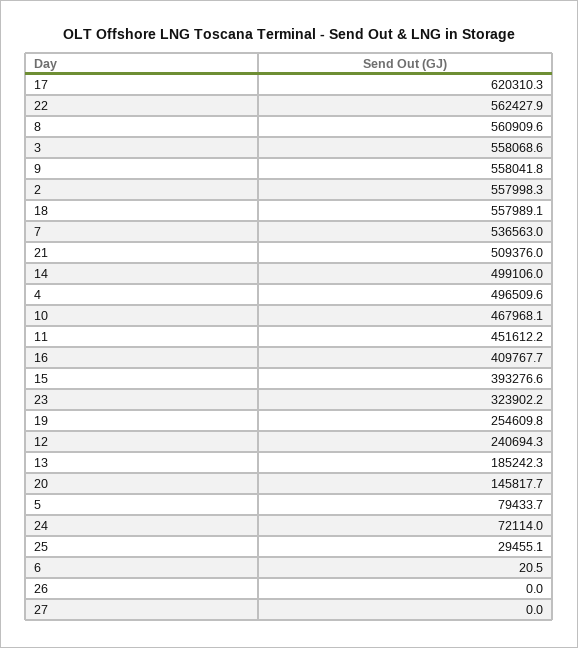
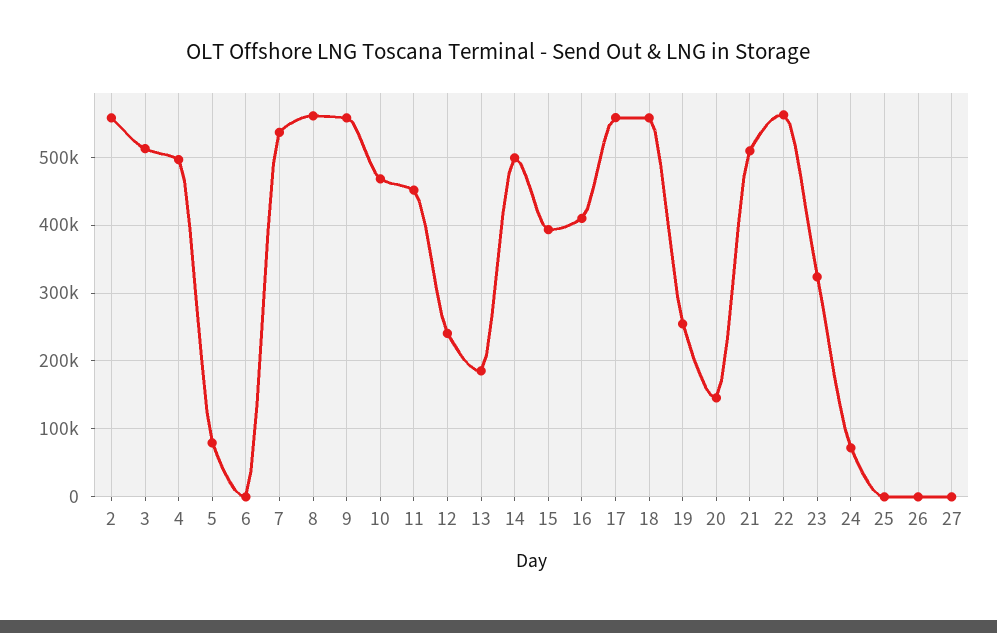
  {
-   "17": 620310.3,
+   "17": 560000,
    "22": 562427.9,
    "8": 560909.6,
-   "3": 558068.6,
+   "3": 510000,
    "9": 558041.8,
    "2": 557998.3,
    "18": 557989.1,
    "7": 536563,
    "21": 509376,
    "14": 499106,
    "4": 496509.6,
    "10": 467968.1,
    "11": 451612.2,
    "16": 409767.7,
    "15": 393276.6,
    "23": 323902.2,
    "19": 254609.8,
    "12": 240694.3,
    "13": 185242.3,
    "20": 145817.7,
    "5": 79433.7,
    "24": 72114,
-   "25": 29455.1,
+   "25": 0,
    "6": 20.5,
    "26": 0,
    "27": 0
  }

